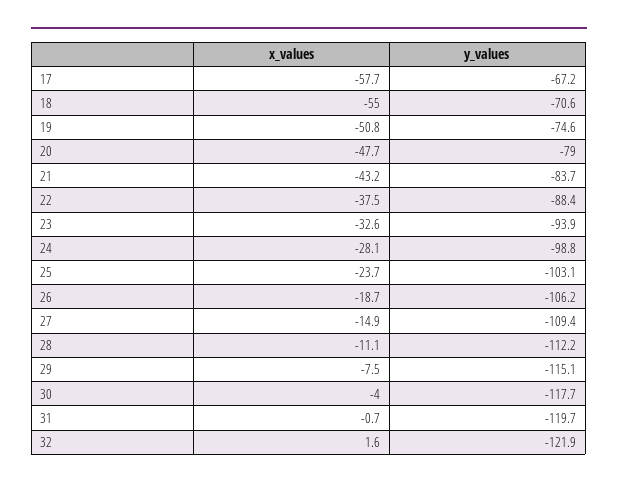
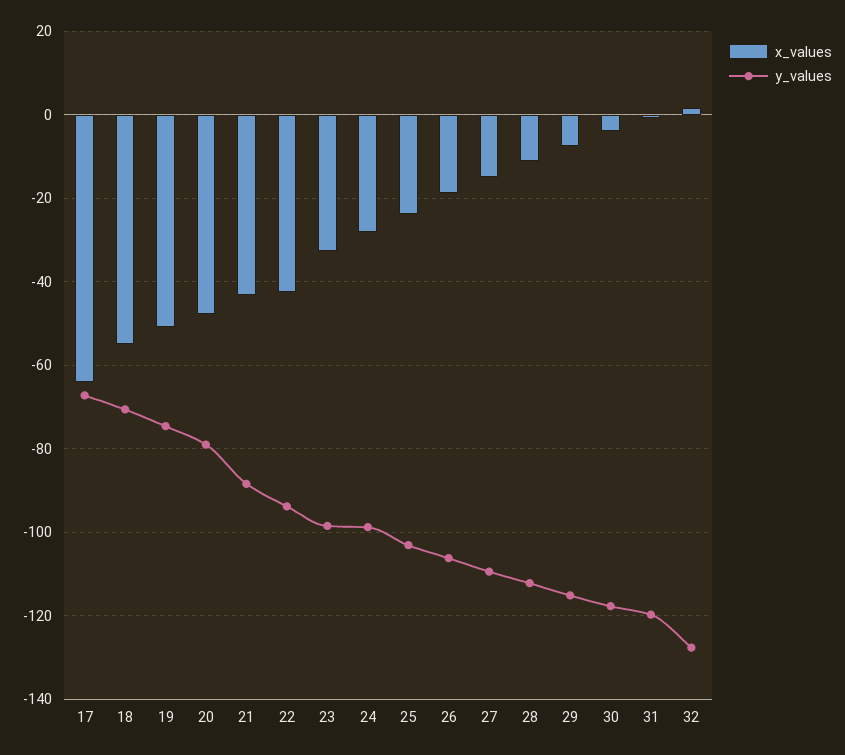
  {
    "x_values": {
-     "17": -57.7,
+     "17": -64,
      "18": -55,
      "19": -50.8,
      "20": -47.7,
      "21": -43.2,
-     "22": -37.5,
+     "22": -42,
      "23": -32.6,
      "24": -28.1,
      "25": -23.7,
      "26": -18.7,
      "27": -14.9,
      "28": -11.1,
      "29": -7.5,
      "30": -4,
      "31": -0.7,
      "32": 1.6
    },
    "y_values": {
      "17": -67.2,
      "18": -70.6,
      "19": -74.6,
      "20": -79,
-     "21": -83.7,
+     "21": -88,
-     "22": -88.4,
+     "22": -94,
-     "23": -93.9,
+     "23": -98,
      "24": -98.8,
      "25": -103.1,
      "26": -106.2,
      "27": -109.4,
      "28": -112.2,
      "29": -115.1,
      "30": -117.7,
      "31": -119.7,
-     "32": -121.9
+     "32": -128
    }
  }

